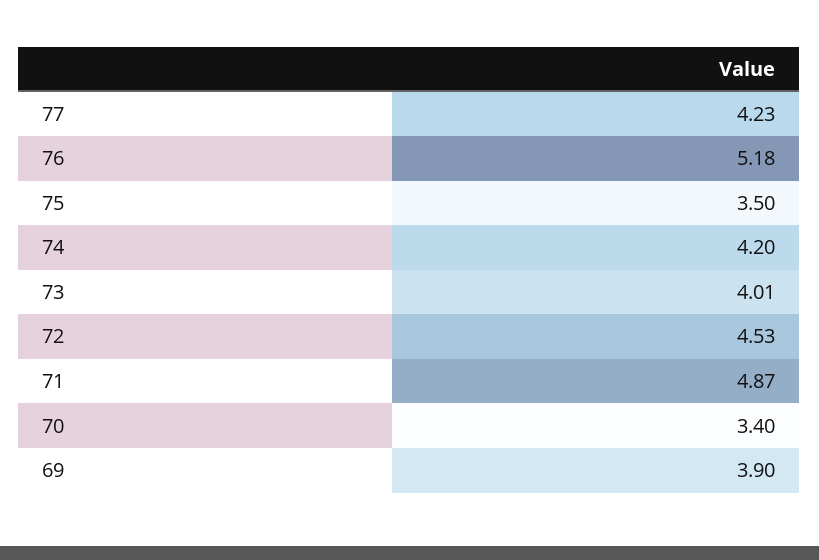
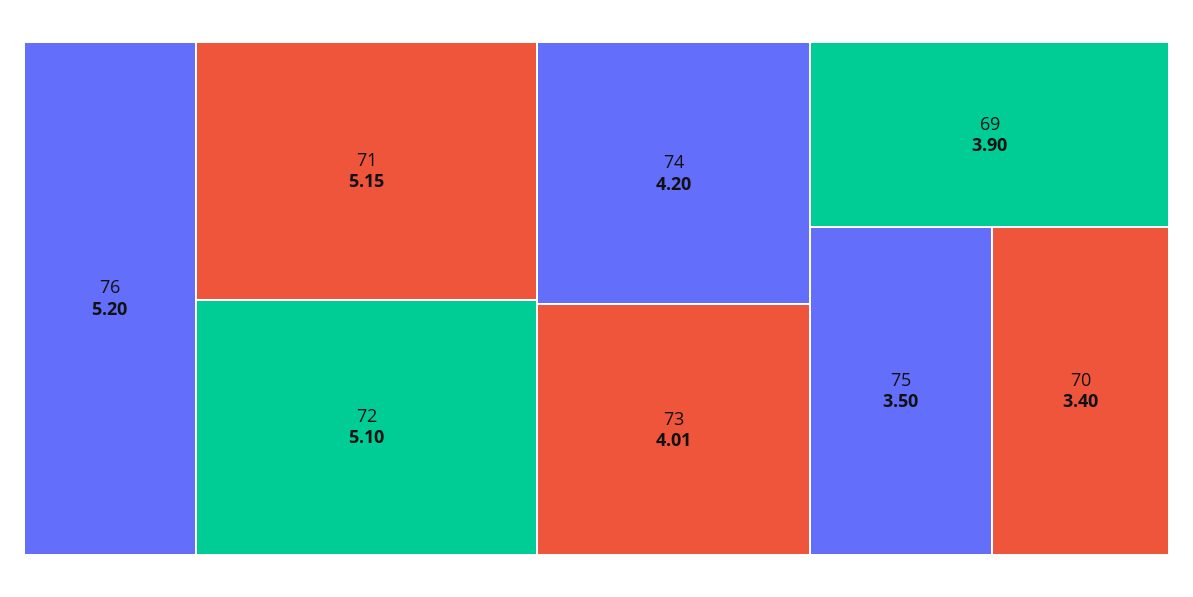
  {
-   "77": 4.23,
-   "76": 5.18,
+   "76": 5.2,
    "75": 3.5,
    "74": 4.2,
    "73": 4.01,
-   "72": 4.53,
+   "72": 5.1,
-   "71": 4.87,
+   "71": 5.15,
    "70": 3.4,
    "69": 3.9
  }

